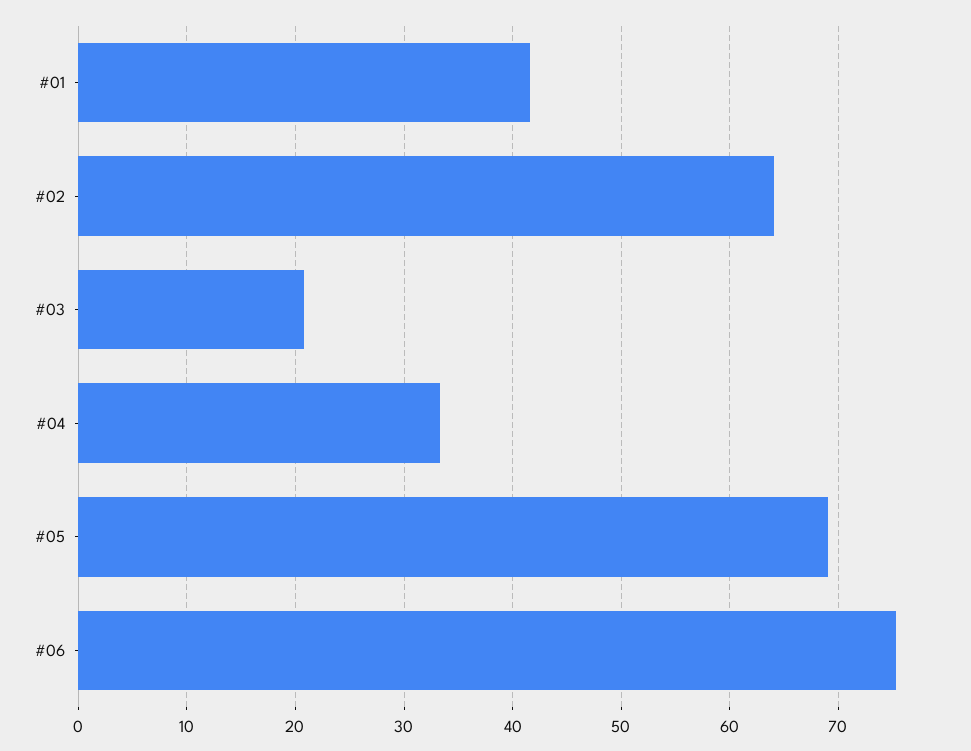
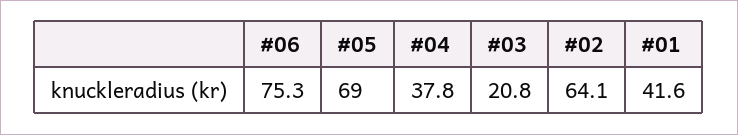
  {
    "#01": 41.6,
    "#02": 64.1,
    "#03": 20.8,
-   "#04": 33,
+   "#04": 37.8,
    "#05": 69,
    "#06": 75.3
  }

